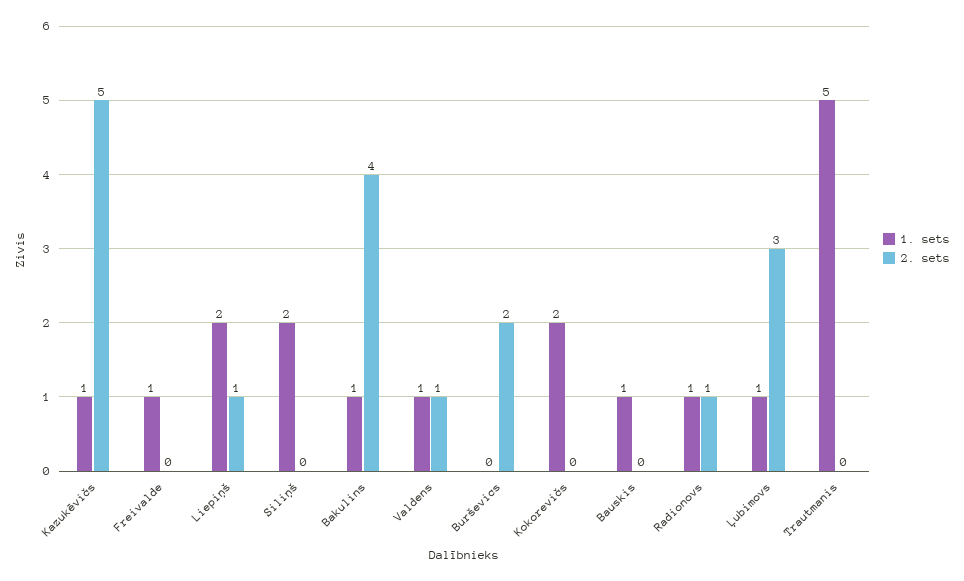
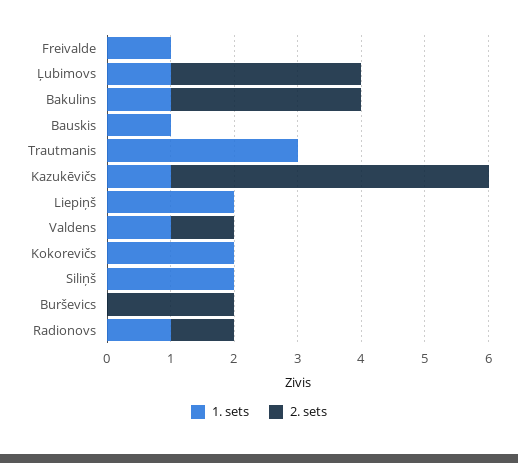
  {
    "1. sets": {
      "Kazukēvičs": 1,
      "Freivalde": 1,
      "Liepiņš": 2,
      "Siliņš": 2,
      "Bakulins": 1,
      "Valdens": 1,
      "Burševics": 0,
      "Kokorevičs": 2,
      "Bauskis": 1,
      "Radionovs": 1,
      "Ļubimovs": 1,
-     "Trautmanis": 5
+     "Trautmanis": 3
    },
    "2. sets": {
      "Kazukēvičs": 5,
      "Freivalde": 0,
-     "Liepiņš": 1,
+     "Liepiņš": 0,
      "Siliņš": 0,
-     "Bakulins": 4,
+     "Bakulins": 3,
      "Valdens": 1,
      "Burševics": 2,
      "Kokorevičs": 0,
      "Bauskis": 0,
      "Radionovs": 1,
      "Ļubimovs": 3,
      "Trautmanis": 0
    }
  }

